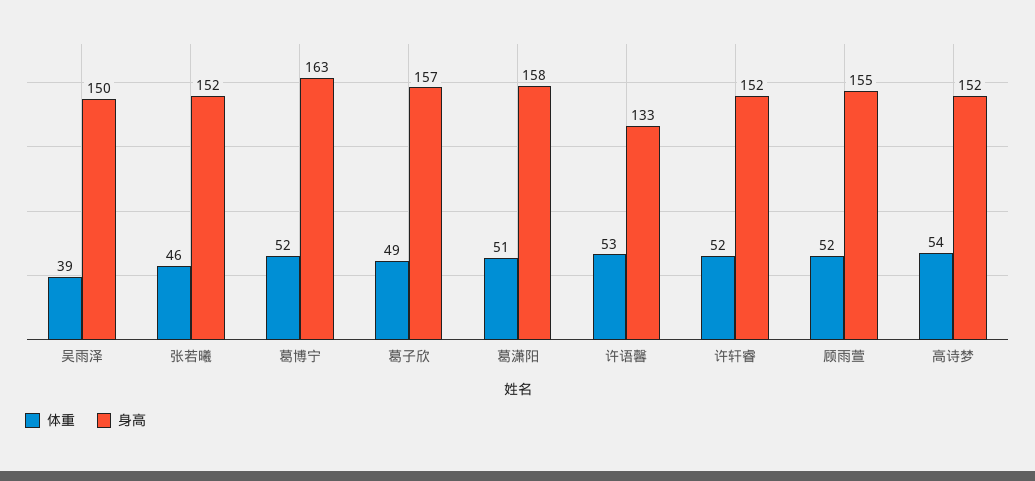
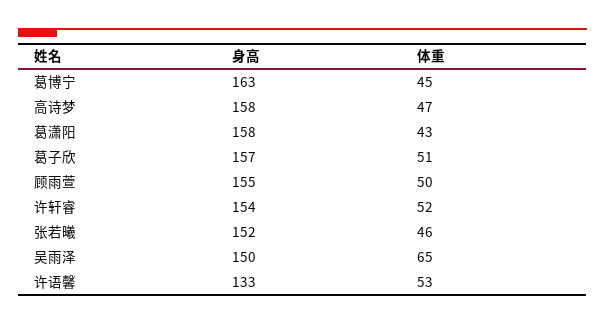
  {
    "体重": {
-     "吴雨泽": 39,
+     "吴雨泽": 65,
      "张若曦": 46,
-     "葛博宁": 52,
+     "葛博宁": 45,
-     "葛子欣": 49,
+     "葛子欣": 51,
-     "葛潇阳": 51,
+     "葛潇阳": 43,
      "许语馨": 53,
      "许轩睿": 52,
-     "顾雨萱": 52,
+     "顾雨萱": 50,
-     "高诗梦": 54
+     "高诗梦": 47
    },
    "身高": {
      "吴雨泽": 150,
      "张若曦": 152,
      "葛博宁": 163,
      "葛子欣": 157,
      "葛潇阳": 158,
      "许语馨": 133,
-     "许轩睿": 152,
+     "许轩睿": 154,
      "顾雨萱": 155,
-     "高诗梦": 152
+     "高诗梦": 158
    }
  }

